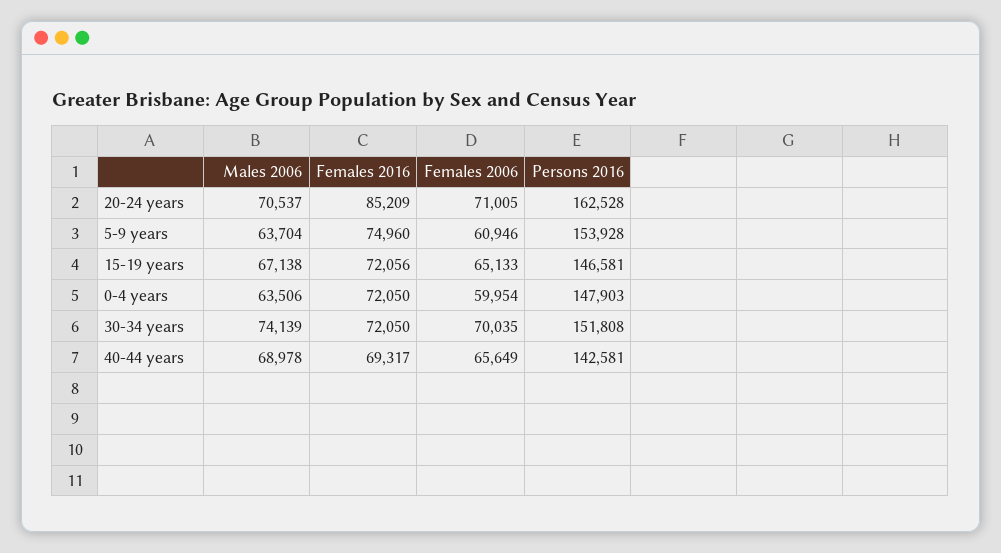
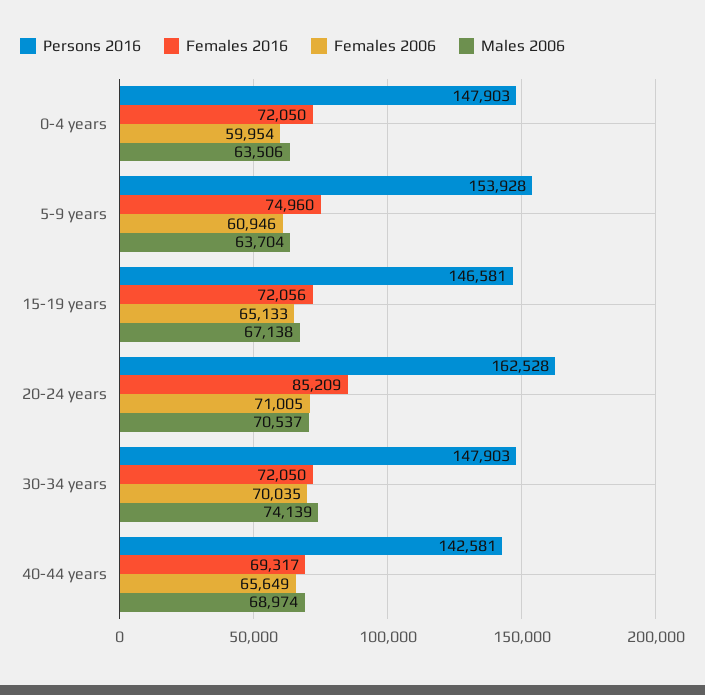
  {
    "Males 2006": {
      "20-24 years": 70537,
      "5-9 years": 63704,
      "15-19 years": 67138,
      "0-4 years": 63506,
      "30-34 years": 74139,
-     "40-44 years": 68978
+     "40-44 years": 68974
    },
    "Females 2016": {
      "20-24 years": 85209,
      "5-9 years": 74960,
      "15-19 years": 72056,
      "0-4 years": 72050,
      "30-34 years": 72050,
      "40-44 years": 69317
    },
    "Females 2006": {
      "20-24 years": 71005,
      "5-9 years": 60946,
      "15-19 years": 65133,
      "0-4 years": 59954,
      "30-34 years": 70035,
      "40-44 years": 65649
    },
    "Persons 2016": {
      "20-24 years": 162528,
      "5-9 years": 153928,
      "15-19 years": 146581,
      "0-4 years": 147903,
-     "30-34 years": 151808,
+     "30-34 years": 147903,
      "40-44 years": 142581
    }
  }

